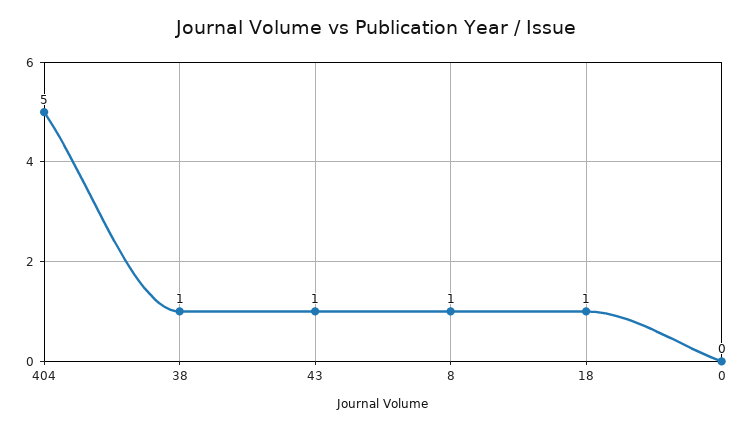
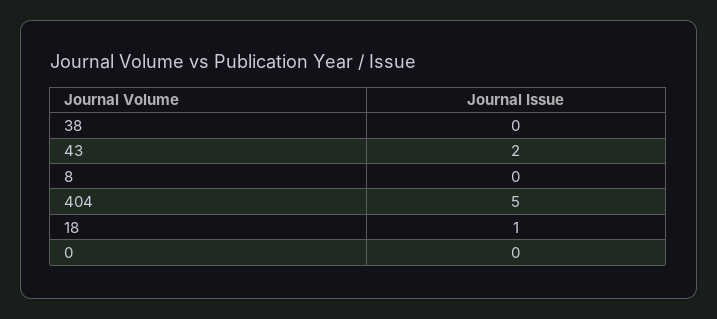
  {
    "404": 5,
-   "38": 1,
+   "38": 0,
-   "43": 1,
+   "43": 2,
-   "8": 1,
+   "8": 0,
    "18": 1,
    "0": 0
  }

